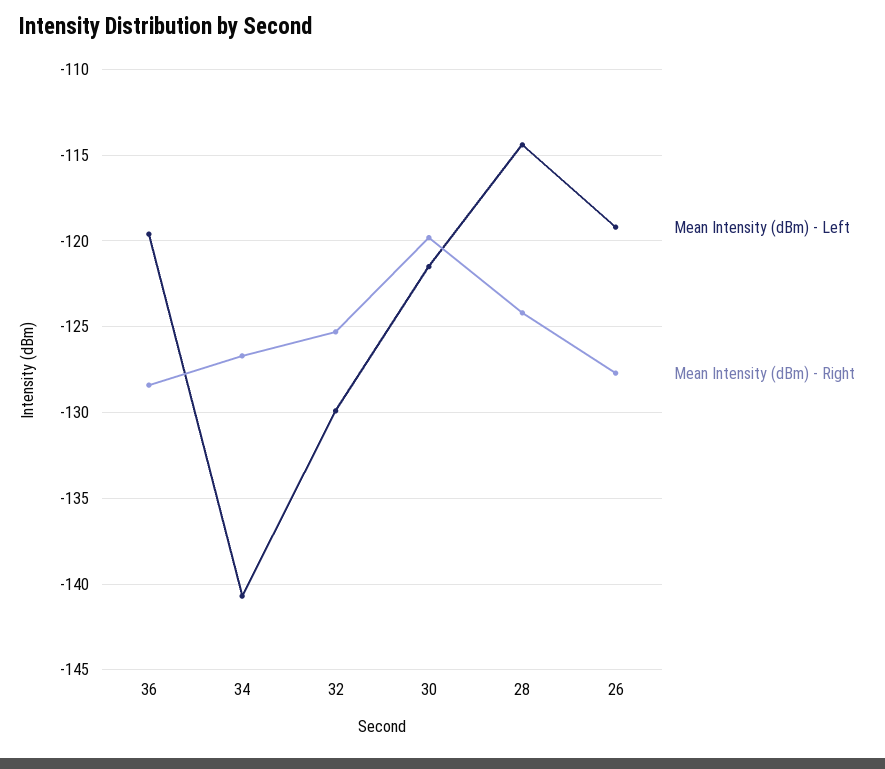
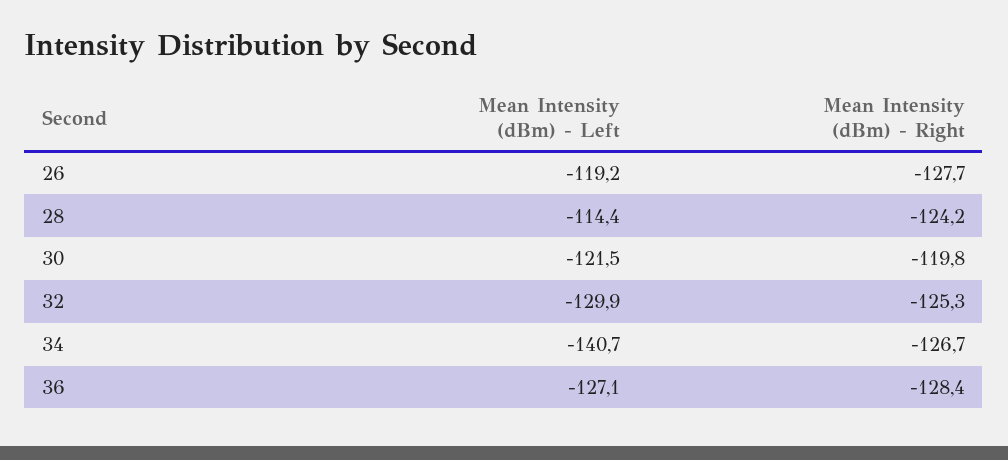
  {
    "Mean Intensity (dBm) - Left": {
-     "36": -119.5,
+     "36": -127.1,
      "34": -140.7,
      "32": -129.9,
      "30": -121.5,
      "28": -114.4,
      "26": -119.2
    },
    "Mean Intensity (dBm) - Right": {
      "36": -128.4,
      "34": -126.7,
      "32": -125.3,
      "30": -119.8,
      "28": -124.2,
      "26": -127.7
    }
  }

